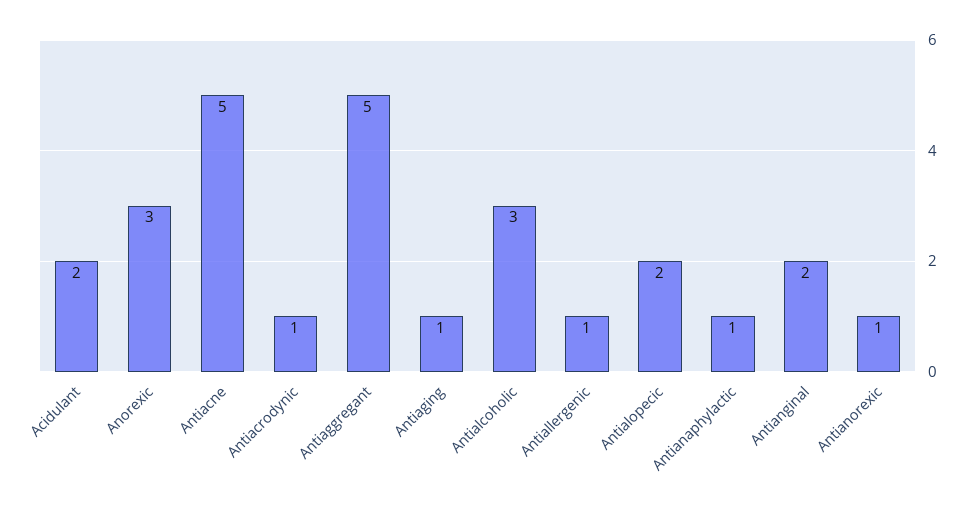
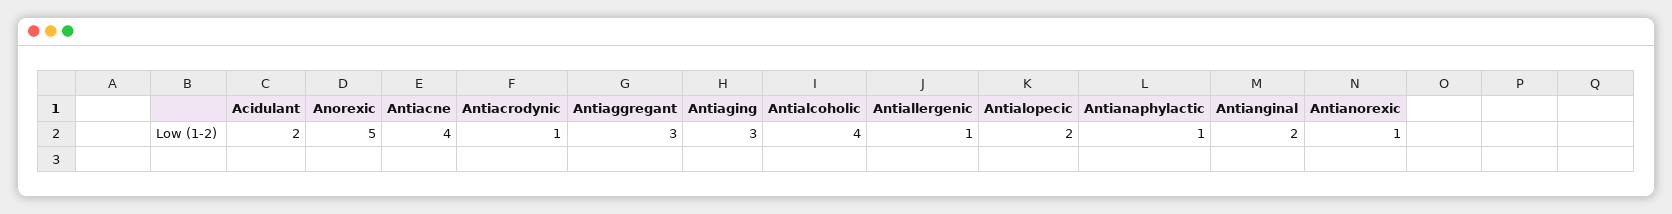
  {
    "Acidulant": 2,
-   "Anorexic": 3,
+   "Anorexic": 5,
-   "Antiacne": 5,
+   "Antiacne": 4,
    "Antiacrodynic": 1,
-   "Antiaggregant": 5,
+   "Antiaggregant": 3,
-   "Antiaging": 1,
+   "Antiaging": 3,
-   "Antialcoholic": 3,
+   "Antialcoholic": 4,
    "Antiallergenic": 1,
    "Antialopecic": 2,
    "Antianaphylactic": 1,
    "Antianginal": 2,
    "Antianorexic": 1
  }

